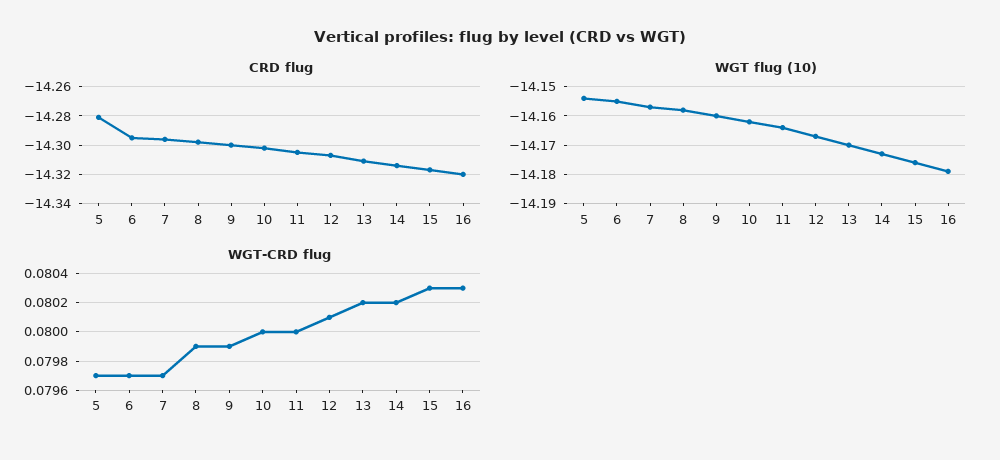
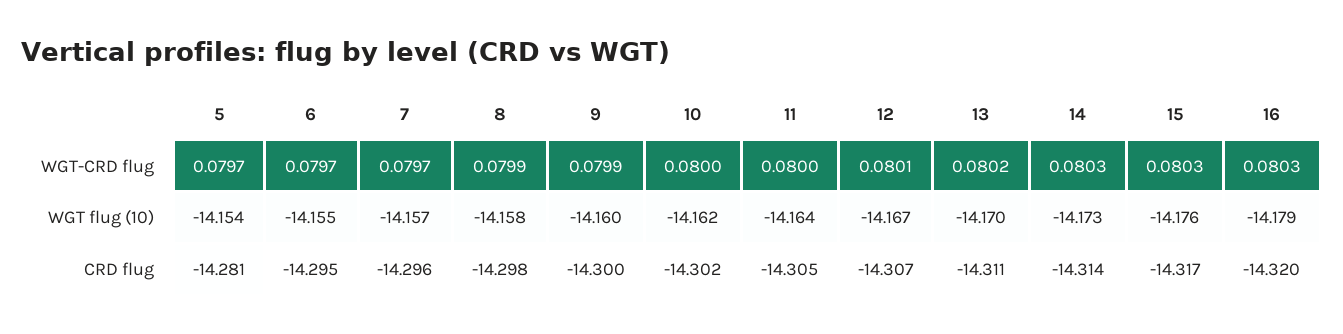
  {
    "CRD flug": {
      "5": -14.281,
      "6": -14.295,
      "7": -14.296,
      "8": -14.298,
      "9": -14.3,
      "10": -14.302,
      "11": -14.305,
      "12": -14.307,
      "13": -14.311,
      "14": -14.314,
      "15": -14.317,
      "16": -14.32
    },
    "WGT flug (10)": {
      "5": -14.154,
      "6": -14.155,
      "7": -14.157,
      "8": -14.158,
      "9": -14.16,
      "10": -14.162,
      "11": -14.164,
      "12": -14.167,
      "13": -14.17,
      "14": -14.173,
      "15": -14.176,
      "16": -14.179
    },
    "WGT-CRD flug": {
      "5": 0.0797,
      "6": 0.0797,
      "7": 0.0797,
      "8": 0.0799,
      "9": 0.0799,
      "10": 0.08,
      "11": 0.08,
      "12": 0.0801,
      "13": 0.0802,
-     "14": 0.0802,
+     "14": 0.0803,
      "15": 0.0803,
      "16": 0.0803
    }
  }

